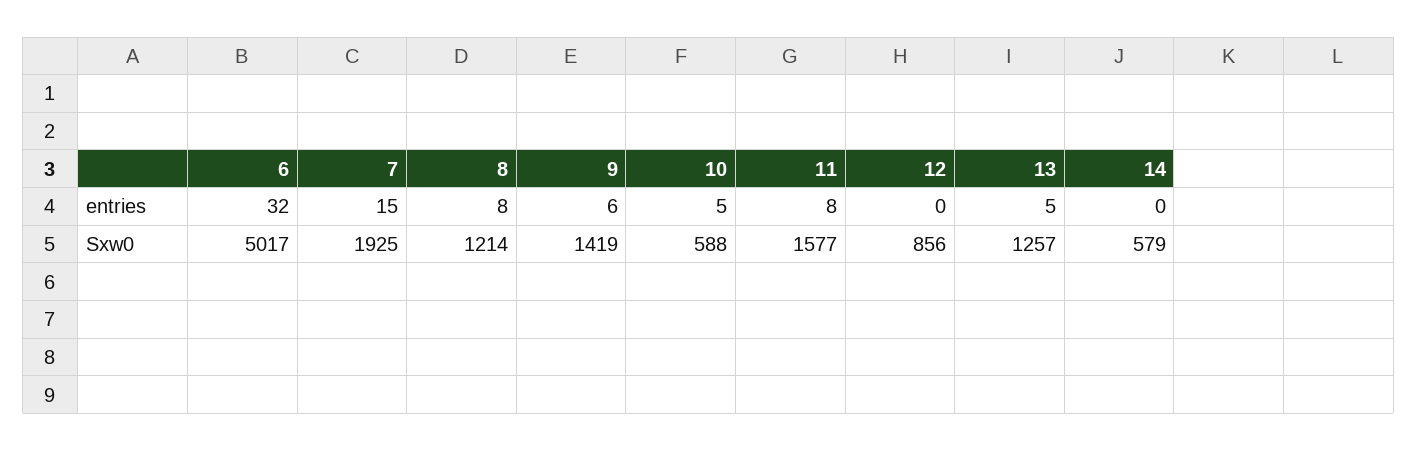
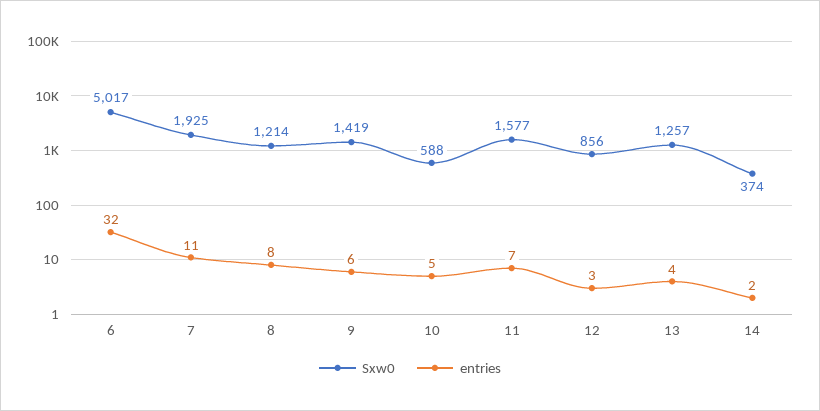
  {
    "entries": {
      "6": 32,
-     "7": 15,
+     "7": 11,
      "8": 8,
      "9": 6,
      "10": 5,
-     "11": 8,
+     "11": 7,
-     "12": 0,
+     "12": 3,
-     "13": 5,
+     "13": 4,
-     "14": 0
+     "14": 2
    },
    "Sxw0": {
      "6": 5017,
      "7": 1925,
      "8": 1214,
      "9": 1419,
      "10": 588,
      "11": 1577,
      "12": 856,
      "13": 1257,
-     "14": 579
+     "14": 374
    }
  }

